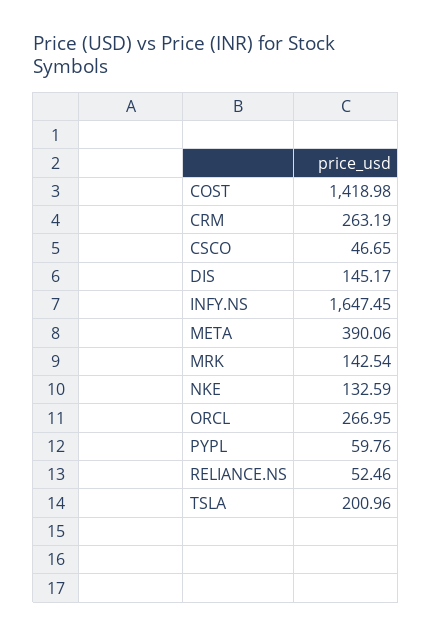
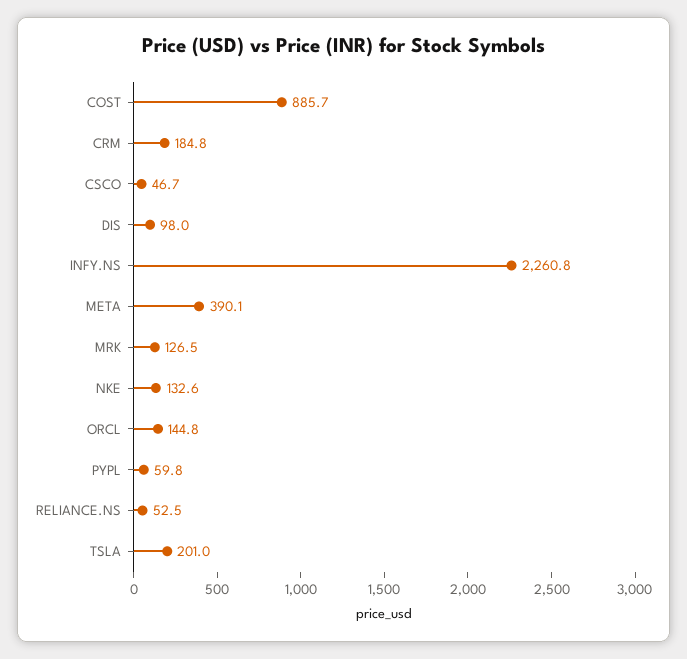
  {
-   "COST": 1418.98,
+   "COST": 885.7,
-   "CRM": 263.19,
+   "CRM": 184.8,
    "CSCO": 46.65,
-   "DIS": 145.17,
+   "DIS": 98,
-   "INFY.NS": 1647.45,
+   "INFY.NS": 2260.8,
    "META": 390.06,
-   "MRK": 142.54,
+   "MRK": 126.5,
    "NKE": 132.59,
-   "ORCL": 266.95,
+   "ORCL": 144.8,
    "PYPL": 59.76,
    "RELIANCE.NS": 52.46,
    "TSLA": 200.96
  }

